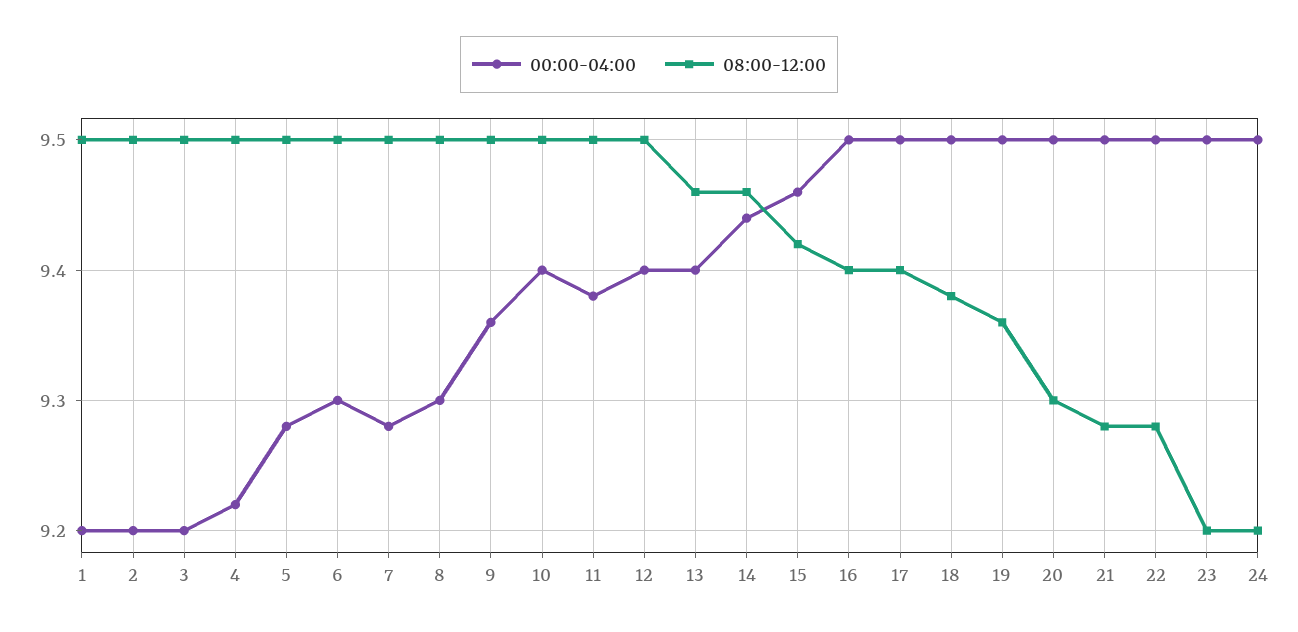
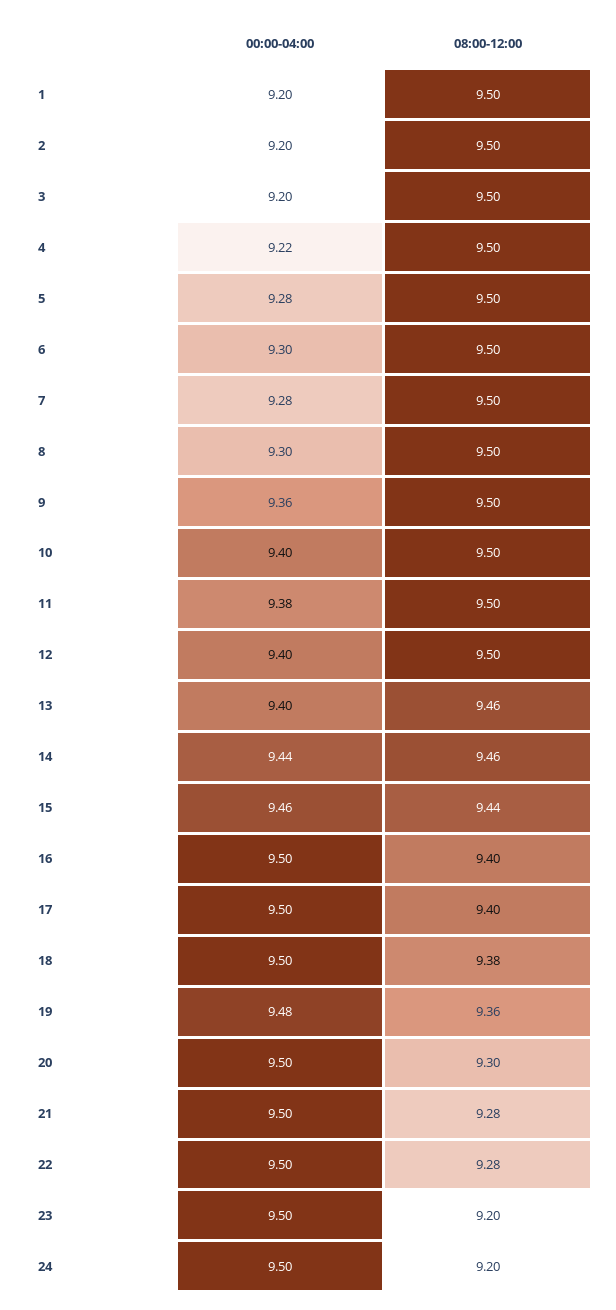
  {
    "00:00-04:00": {
      "1": 9.2,
      "2": 9.2,
      "3": 9.2,
      "4": 9.22,
      "5": 9.28,
      "6": 9.3,
      "7": 9.28,
      "8": 9.3,
      "9": 9.36,
      "10": 9.4,
      "11": 9.38,
      "12": 9.4,
      "13": 9.4,
      "14": 9.44,
      "15": 9.46,
      "16": 9.5,
      "17": 9.5,
      "18": 9.5,
-     "19": 9.5,
+     "19": 9.48,
      "20": 9.5,
      "21": 9.5,
      "22": 9.5,
      "23": 9.5,
      "24": 9.5
    },
    "08:00-12:00": {
      "1": 9.5,
      "2": 9.5,
      "3": 9.5,
      "4": 9.5,
      "5": 9.5,
      "6": 9.5,
      "7": 9.5,
      "8": 9.5,
      "9": 9.5,
      "10": 9.5,
      "11": 9.5,
      "12": 9.5,
      "13": 9.46,
      "14": 9.46,
-     "15": 9.42,
+     "15": 9.44,
      "16": 9.4,
      "17": 9.4,
      "18": 9.38,
      "19": 9.36,
      "20": 9.3,
      "21": 9.28,
      "22": 9.28,
      "23": 9.2,
      "24": 9.2
    }
  }

